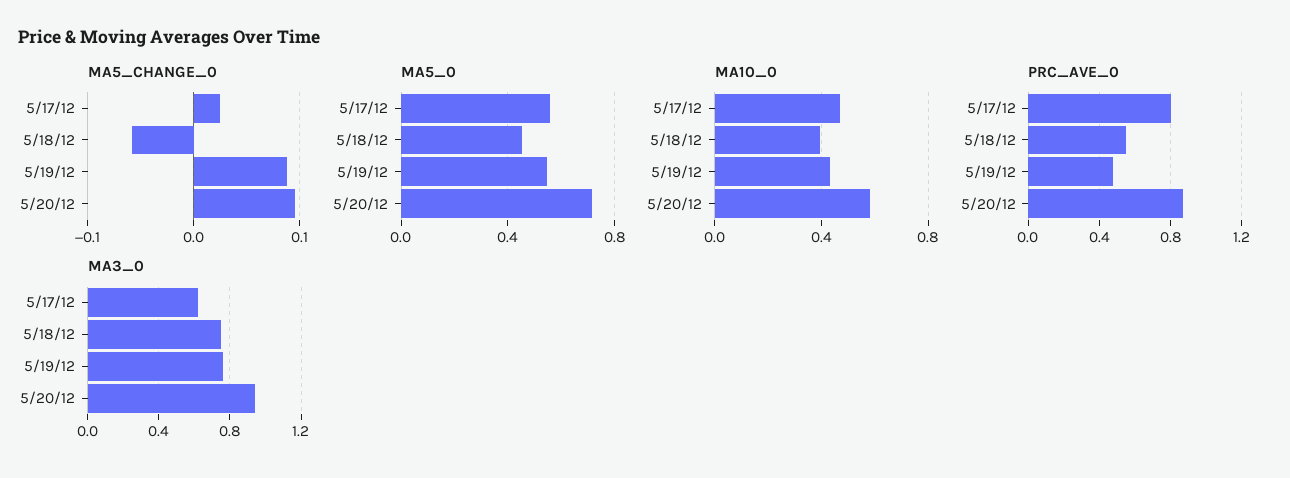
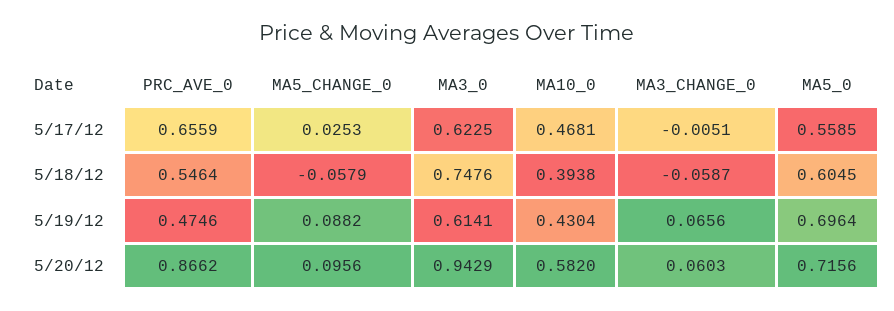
  {
    "MA5_CHANGE_0": {
      "5/17/12": 0.0253,
      "5/18/12": -0.0579,
      "5/19/12": 0.0882,
      "5/20/12": 0.0956
    },
    "MA5_0": {
      "5/17/12": 0.5585,
-     "5/18/12": 0.45,
+     "5/18/12": 0.6045,
-     "5/19/12": 0.55,
+     "5/19/12": 0.6964,
      "5/20/12": 0.7156
    },
    "MA10_0": {
      "5/17/12": 0.4681,
      "5/18/12": 0.3938,
      "5/19/12": 0.4304,
      "5/20/12": 0.582
    },
    "PRC_AVE_0": {
-     "5/17/12": 0.8,
+     "5/17/12": 0.6559,
      "5/18/12": 0.5464,
      "5/19/12": 0.4746,
      "5/20/12": 0.8662
    },
    "MA3_0": {
      "5/17/12": 0.6225,
      "5/18/12": 0.7476,
-     "5/19/12": 0.75,
+     "5/19/12": 0.6141,
      "5/20/12": 0.9429
-   }
+   },
+   "MA3_CHANGE_0": {
+     "5/17/12": -0.0051,
+     "5/18/12": -0.0587,
+     "5/19/12": 0.0656,
+     "5/20/12": 0.0603
+   }
  }

